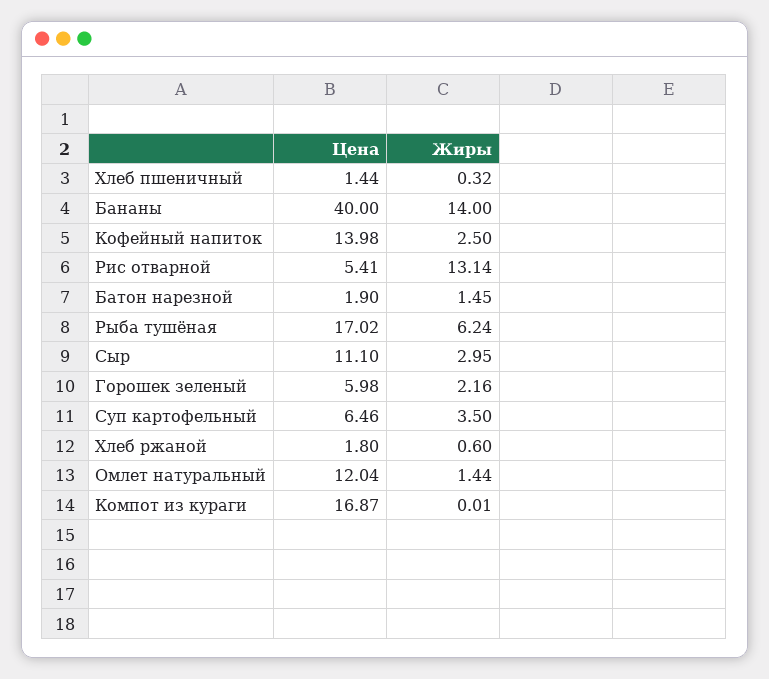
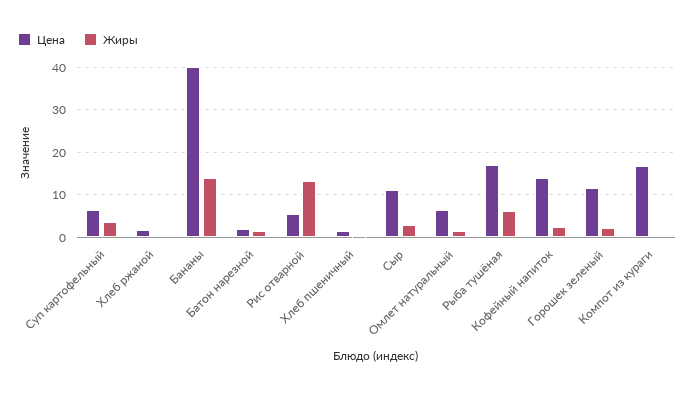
  {
    "Цена": {
      "Хлеб пшеничный": 1.44,
      "Бананы": 40,
      "Кофейный напиток": 13.98,
      "Рис отварной": 5.41,
      "Батон нарезной": 1.9,
      "Рыба тушёная": 17.02,
      "Сыр": 11.1,
-     "Горошек зеленый": 5.98,
+     "Горошек зеленый": 12,
      "Суп картофельный": 6.46,
      "Хлеб ржаной": 1.8,
-     "Омлет натуральный": 12.04,
+     "Омлет натуральный": 6,
      "Компот из кураги": 16.87
    },
    "Жиры": {
      "Хлеб пшеничный": 0.32,
      "Бананы": 14,
      "Кофейный напиток": 2.5,
      "Рис отварной": 13.14,
      "Батон нарезной": 1.45,
      "Рыба тушёная": 6.24,
      "Сыр": 2.95,
      "Горошек зеленый": 2.16,
      "Суп картофельный": 3.5,
      "Хлеб ржаной": 0.6,
      "Омлет натуральный": 1.44,
      "Компот из кураги": 0.01
    }
  }

